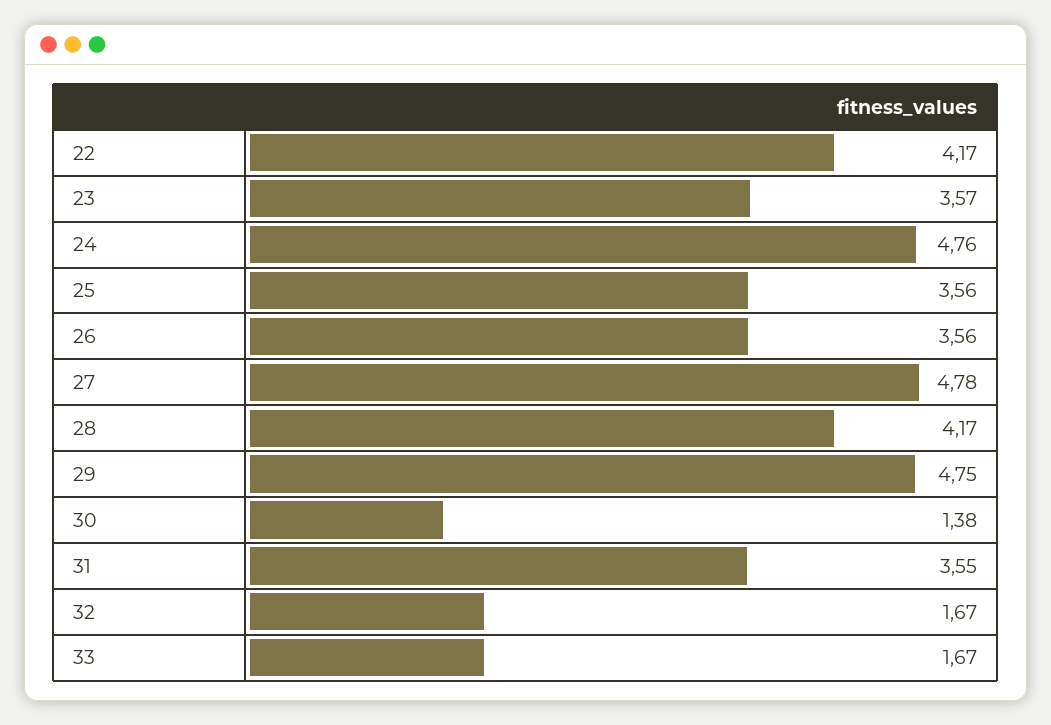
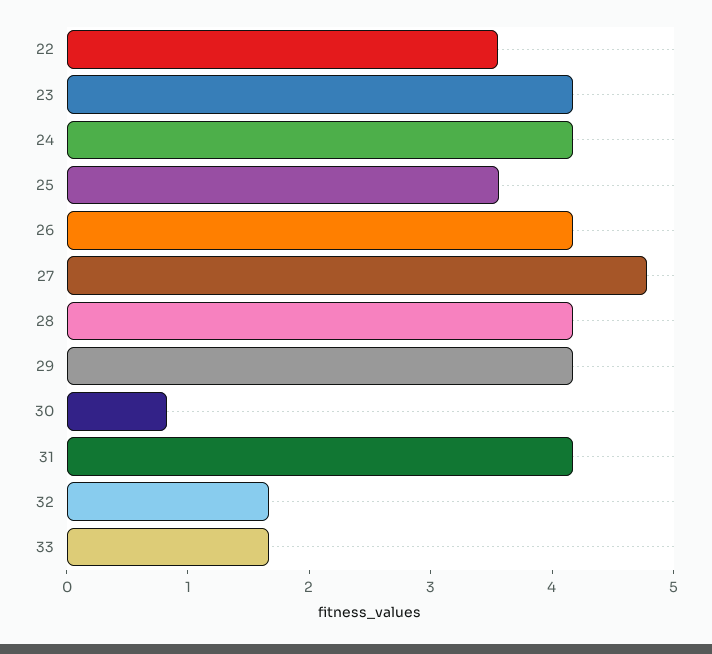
  {
-   "22": 4.17,
+   "22": 3.6,
-   "23": 3.57,
+   "23": 4.2,
-   "24": 4.76,
+   "24": 4.2,
    "25": 3.56,
-   "26": 3.56,
+   "26": 4.2,
    "27": 4.78,
    "28": 4.17,
-   "29": 4.75,
+   "29": 4.2,
-   "30": 1.38,
+   "30": 0.8,
-   "31": 3.55,
+   "31": 4.2,
    "32": 1.67,
    "33": 1.67
  }

